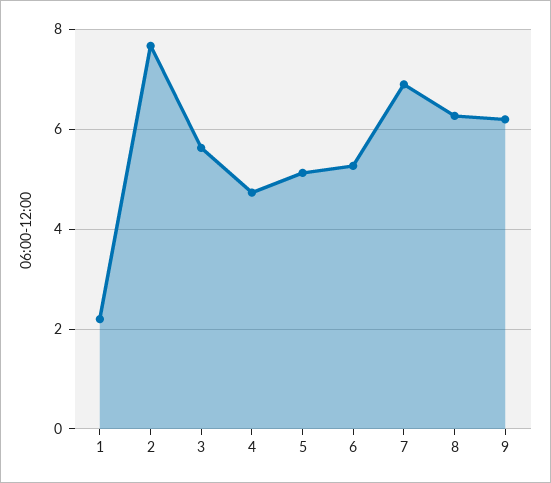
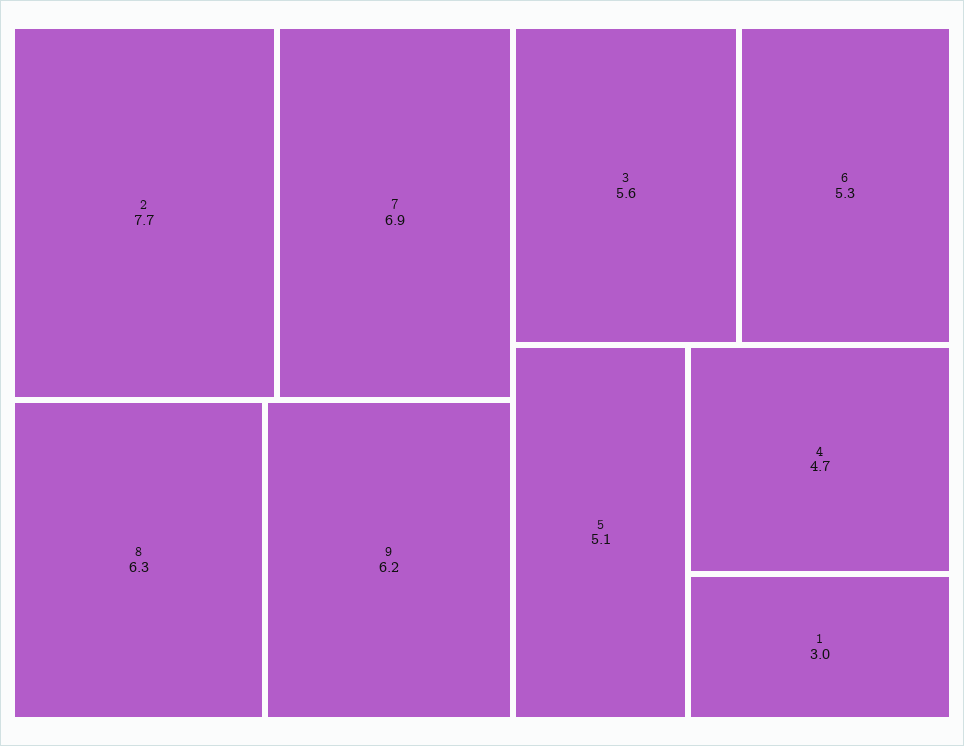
  {
-   "1": 2.2,
+   "1": 3,
    "2": 7.7,
    "3": 5.6,
    "4": 4.7,
    "5": 5.1,
    "6": 5.3,
    "7": 6.9,
    "8": 6.3,
    "9": 6.2
  }

